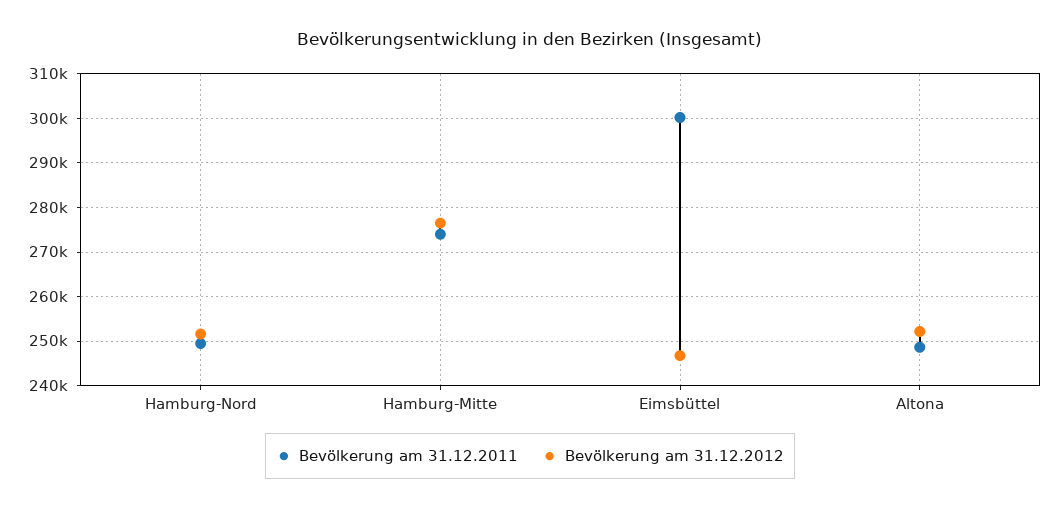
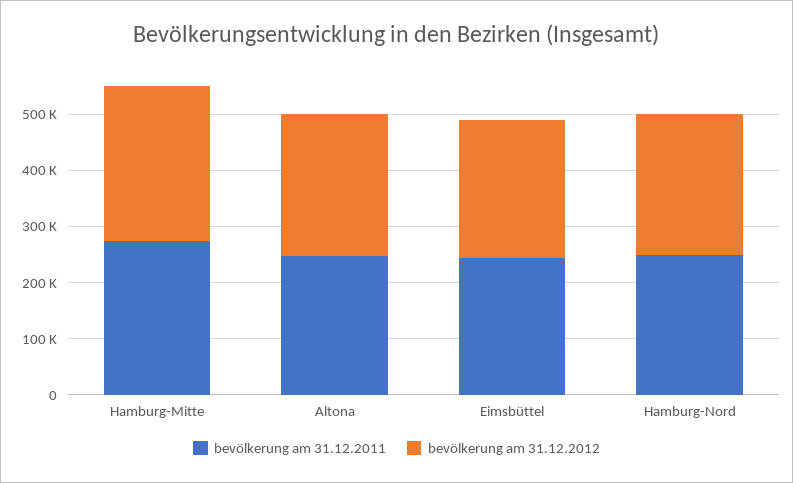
  {
    "Bevölkerung am 31.12.2011": {
      "Hamburg-Nord": 250000,
      "Hamburg-Mitte": 274000,
-     "Eimsbüttel": 300000,
+     "Eimsbüttel": 240000,
      "Altona": 248000
    },
    "Bevölkerung am 31.12.2012": {
      "Hamburg-Nord": 252000,
      "Hamburg-Mitte": 276000,
      "Eimsbüttel": 246000,
      "Altona": 252000
    }
  }

